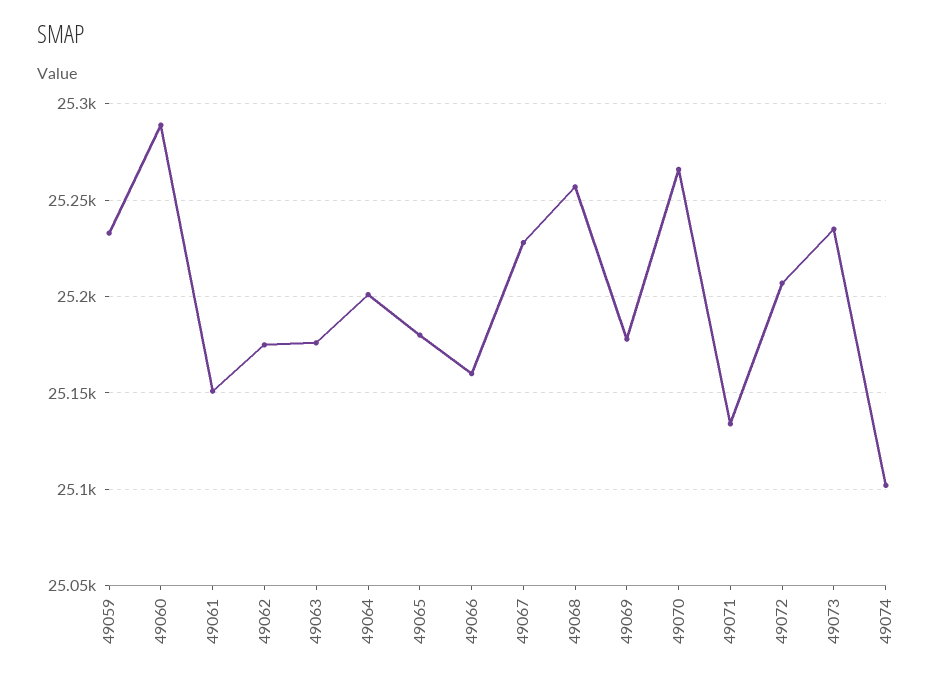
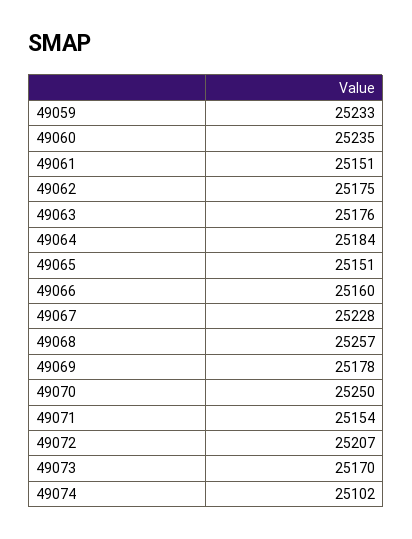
  {
    "49059": 25233,
-   "49060": 25290,
+   "49060": 25235,
    "49061": 25151,
    "49062": 25175,
    "49063": 25176,
-   "49064": 25200,
+   "49064": 25184,
-   "49065": 25180,
+   "49065": 25151,
    "49066": 25160,
    "49067": 25228,
    "49068": 25257,
    "49069": 25178,
-   "49070": 25265,
+   "49070": 25250,
-   "49071": 25135,
+   "49071": 25154,
    "49072": 25207,
-   "49073": 25235,
+   "49073": 25170,
    "49074": 25102
  }

